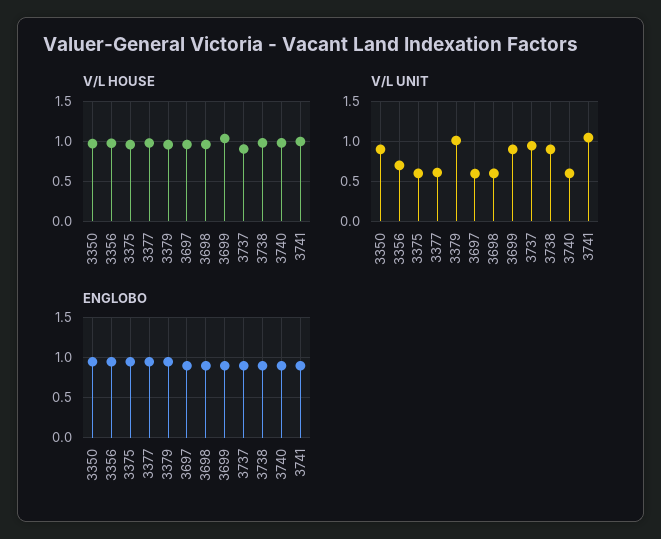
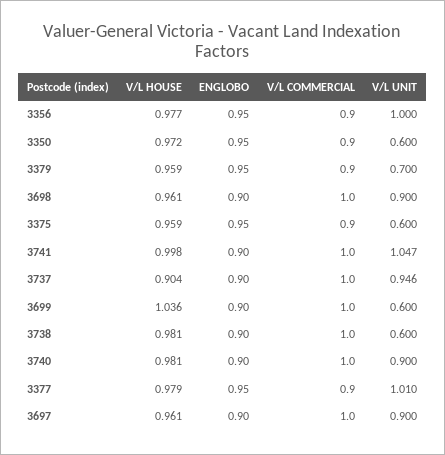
  {
    "V/L HOUSE": {
      "3350": 0.972,
      "3356": 0.977,
      "3375": 0.959,
      "3377": 0.979,
      "3379": 0.959,
      "3697": 0.961,
      "3698": 0.961,
      "3699": 1.036,
      "3737": 0.904,
      "3738": 0.981,
      "3740": 0.981,
      "3741": 0.998
    },
    "V/L UNIT": {
-     "3350": 0.9,
+     "3350": 0.6,
-     "3356": 0.7,
+     "3356": 1,
      "3375": 0.6,
-     "3377": 0.6,
+     "3377": 1.01,
-     "3379": 1,
+     "3379": 0.7,
-     "3697": 0.6,
+     "3697": 0.9,
-     "3698": 0.6,
+     "3698": 0.9,
-     "3699": 0.9,
+     "3699": 0.6,
      "3737": 0.946,
-     "3738": 0.9,
+     "3738": 0.6,
-     "3740": 0.6,
+     "3740": 0.9,
      "3741": 1.047
    },
    "ENGLOBO": {
      "3350": 0.95,
      "3356": 0.95,
      "3375": 0.95,
      "3377": 0.95,
      "3379": 0.95,
      "3697": 0.9,
      "3698": 0.9,
      "3699": 0.9,
      "3737": 0.9,
      "3738": 0.9,
      "3740": 0.9,
      "3741": 0.9
-   }
+   },
+   "V/L COMMERCIAL": {
+     "3356": 0.9,
+     "3350": 0.9,
+     "3379": 0.9,
+     "3698": 1,
+     "3375": 0.9,
+     "3741": 1,
+     "3737": 1,
+     "3699": 1,
+     "3738": 1,
+     "3740": 1,
+     "3377": 0.9,
+     "3697": 1
+   }
  }

